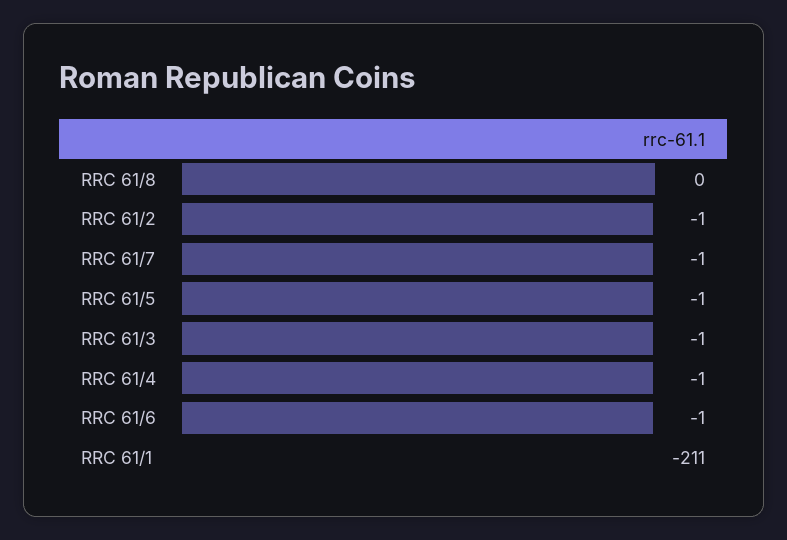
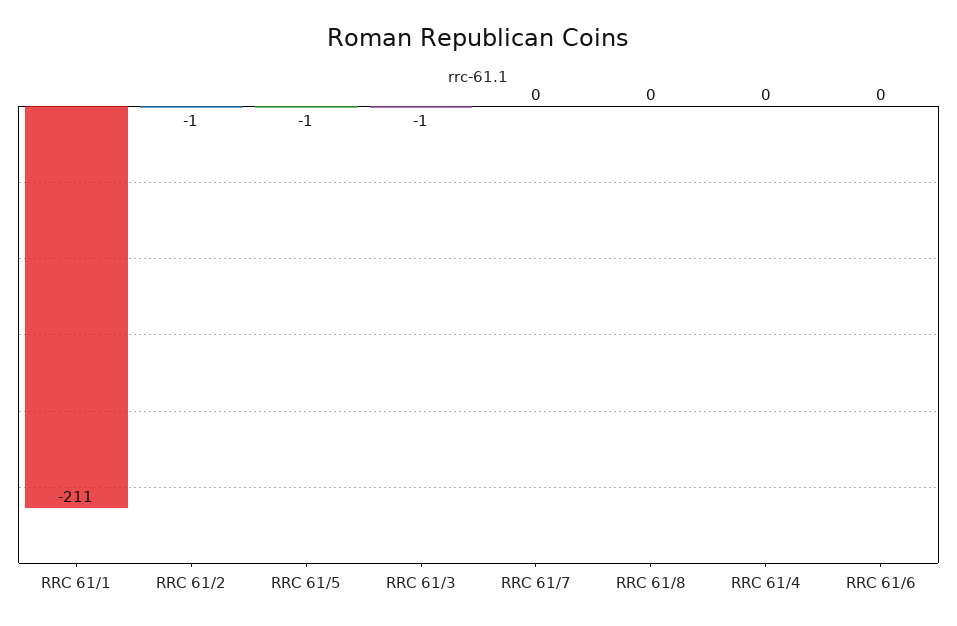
  {
    "RRC 61/8": 0,
    "RRC 61/2": -1,
-   "RRC 61/7": -1,
+   "RRC 61/7": 0,
    "RRC 61/5": -1,
    "RRC 61/3": -1,
-   "RRC 61/4": -1,
+   "RRC 61/4": 0,
-   "RRC 61/6": -1,
+   "RRC 61/6": 0,
    "RRC 61/1": -211
  }

